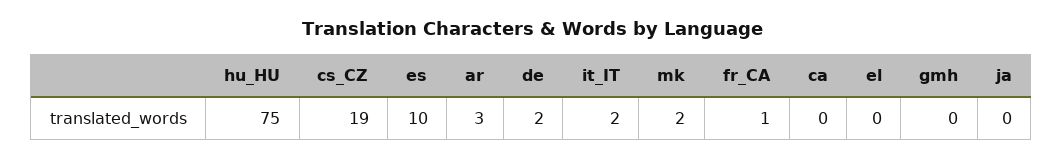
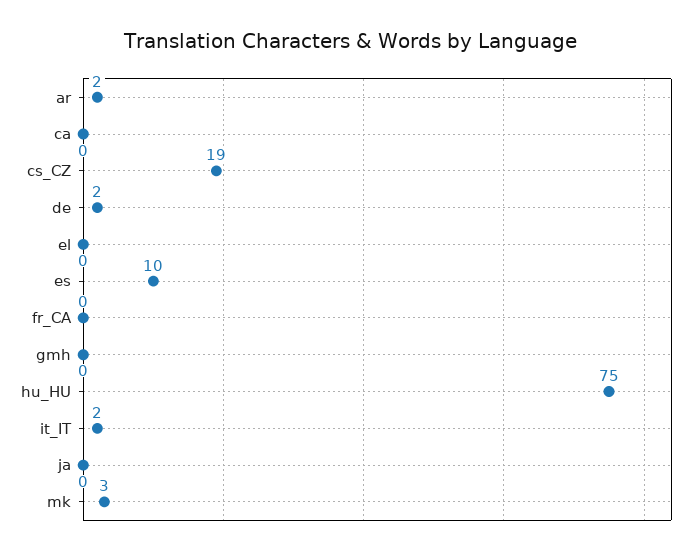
  {
    "hu_HU": 75,
    "cs_CZ": 19,
    "es": 10,
-   "ar": 3,
+   "ar": 2,
    "de": 2,
    "it_IT": 2,
-   "mk": 2,
+   "mk": 3,
-   "fr_CA": 1,
+   "fr_CA": 0,
    "ca": 0,
    "el": 0,
    "gmh": 0,
    "ja": 0
  }

